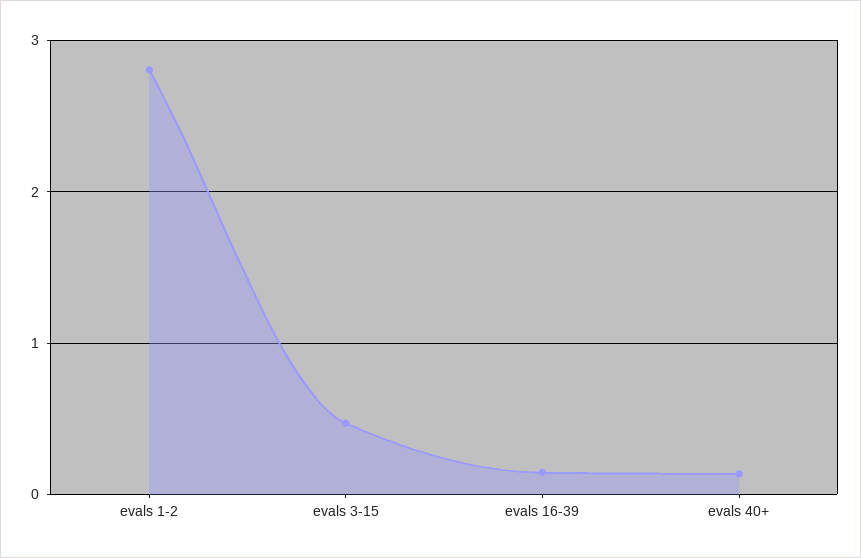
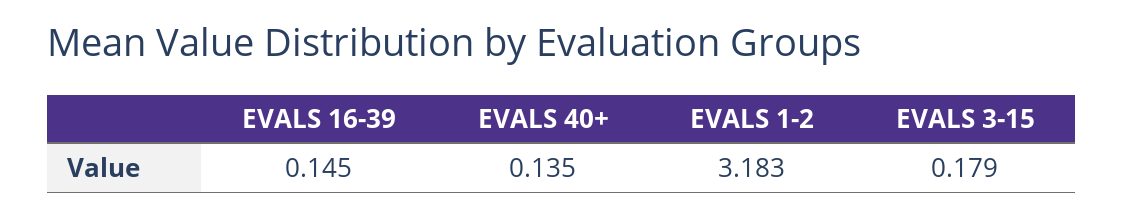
  {
-   "evals 1-2": 2.8,
+   "evals 1-2": 3.183,
-   "evals 3-15": 0.5,
+   "evals 3-15": 0.179,
    "evals 16-39": 0.145,
    "evals 40+": 0.135
  }

